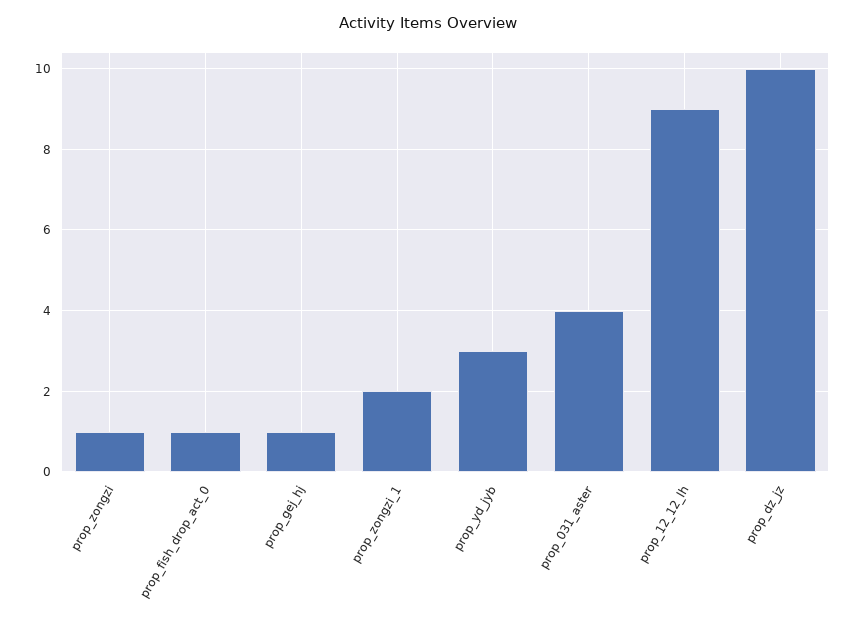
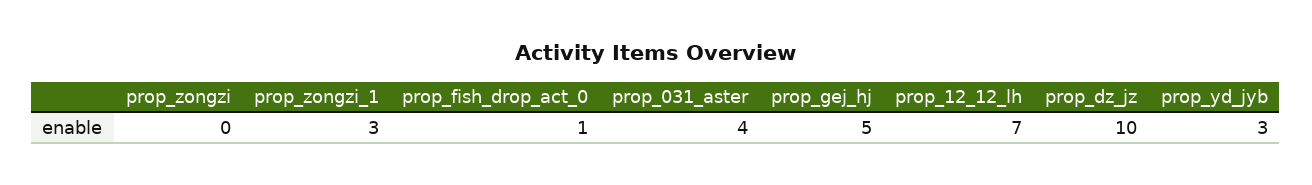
  {
-   "prop_zongzi": 1,
+   "prop_zongzi": 0,
    "prop_fish_drop_act_0": 1,
-   "prop_gej_hj": 1,
+   "prop_gej_hj": 5,
-   "prop_zongzi_1": 2,
+   "prop_zongzi_1": 3,
    "prop_yd_jyb": 3,
    "prop_031_aster": 4,
-   "prop_12_12_lh": 9,
+   "prop_12_12_lh": 7,
    "prop_dz_jz": 10
  }

